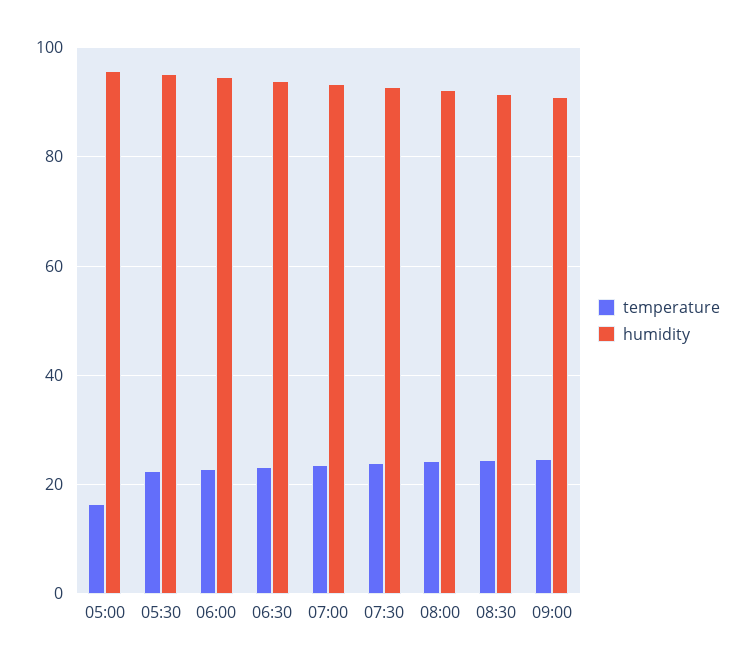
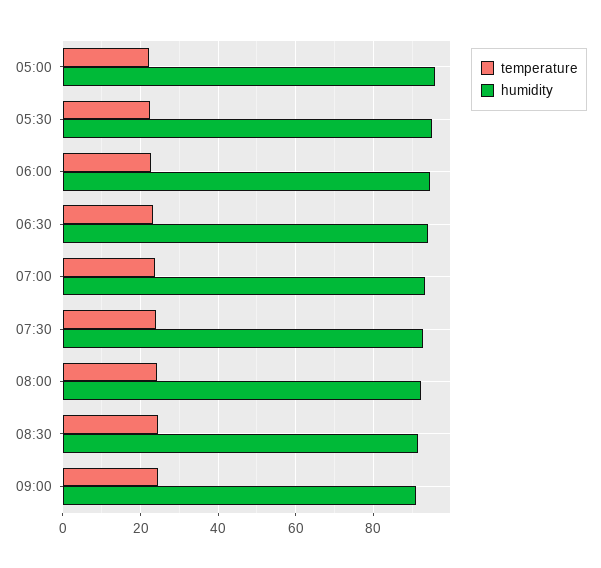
  {
    "temperature": {
-     "05:00": 16,
+     "05:00": 22,
      "05:30": 22,
      "06:00": 22,
      "06:30": 24,
      "07:00": 24,
      "07:30": 24,
      "08:00": 24,
      "08:30": 24,
      "09:00": 24
    },
    "humidity": {
      "05:00": 96,
      "05:30": 96,
      "06:00": 94,
      "06:30": 94,
      "07:00": 94,
      "07:30": 92,
      "08:00": 92,
      "08:30": 92,
      "09:00": 92
    }
  }

